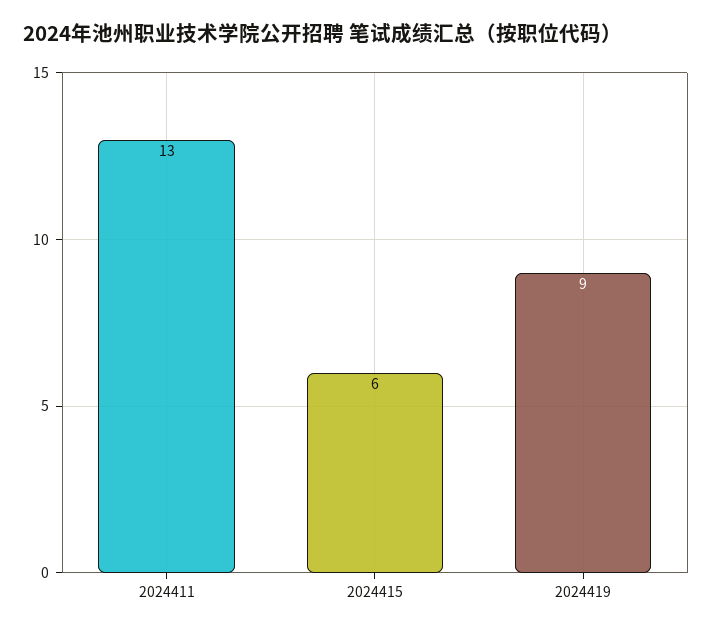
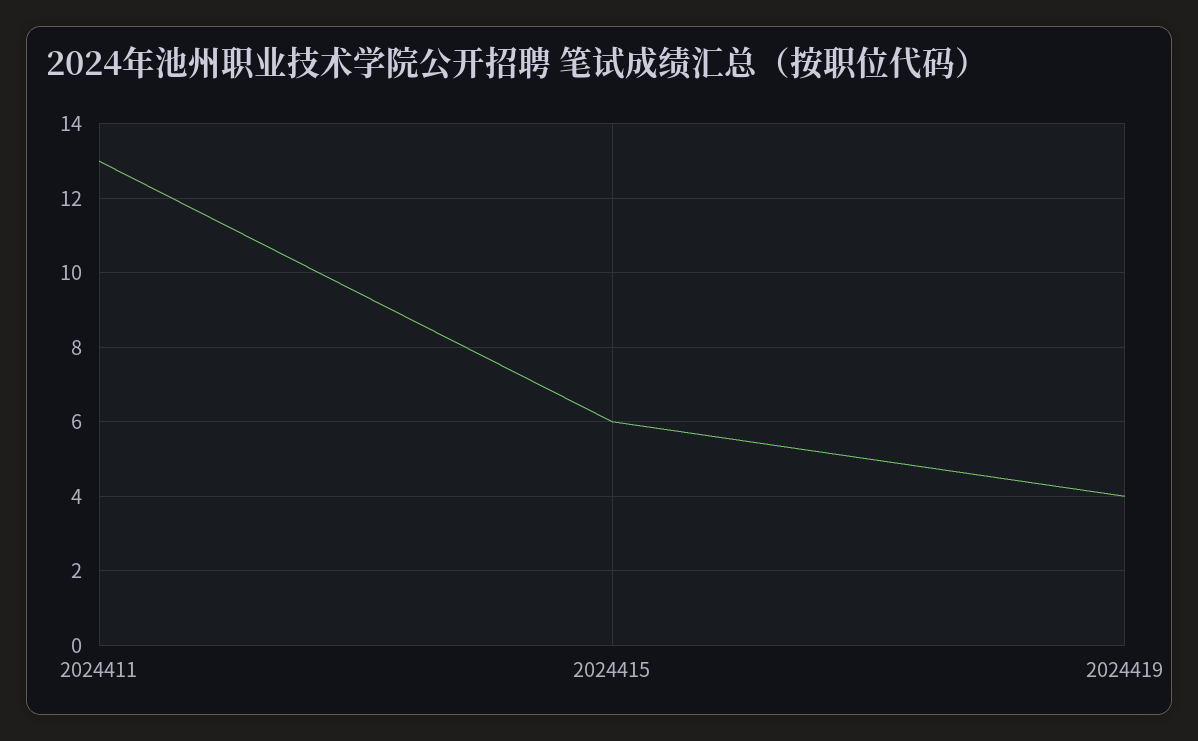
  {
    "2024411": 13,
    "2024415": 6,
-   "2024419": 9
+   "2024419": 4
  }

